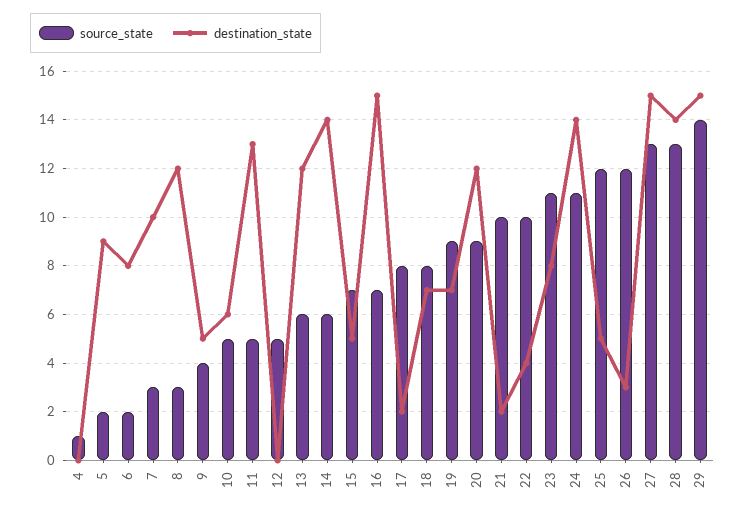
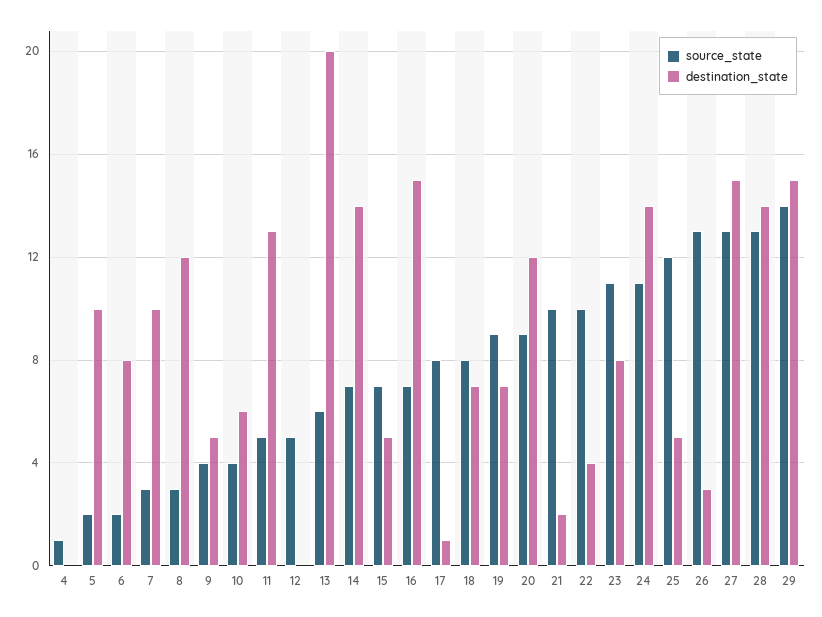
  {
    "source_state": {
      "4": 1,
      "5": 2,
      "6": 2,
      "7": 3,
      "8": 3,
      "9": 4,
-     "10": 5,
+     "10": 4,
      "11": 5,
      "12": 5,
      "13": 6,
-     "14": 6,
+     "14": 7,
      "15": 7,
      "16": 7,
      "17": 8,
      "18": 8,
      "19": 9,
      "20": 9,
      "21": 10,
      "22": 10,
      "23": 11,
      "24": 11,
      "25": 12,
-     "26": 12,
+     "26": 13,
      "27": 13,
      "28": 13,
      "29": 14
    },
    "destination_state": {
      "4": 0,
-     "5": 9,
+     "5": 10,
      "6": 8,
      "7": 10,
      "8": 12,
      "9": 5,
      "10": 6,
      "11": 13,
      "12": 0,
-     "13": 12,
+     "13": 20,
      "14": 14,
      "15": 5,
      "16": 15,
-     "17": 2,
+     "17": 1,
      "18": 7,
      "19": 7,
      "20": 12,
      "21": 2,
      "22": 4,
      "23": 8,
      "24": 14,
      "25": 5,
      "26": 3,
      "27": 15,
      "28": 14,
      "29": 15
    }
  }

